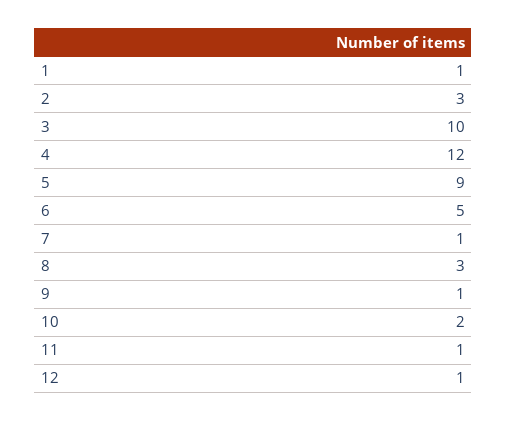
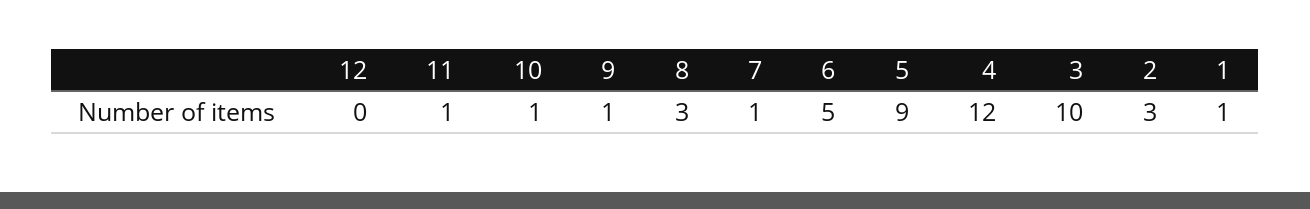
  {
    "1": 1,
    "2": 3,
    "3": 10,
    "4": 12,
    "5": 9,
    "6": 5,
    "7": 1,
    "8": 3,
    "9": 1,
-   "10": 2,
+   "10": 1,
    "11": 1,
-   "12": 1
+   "12": 0
  }

